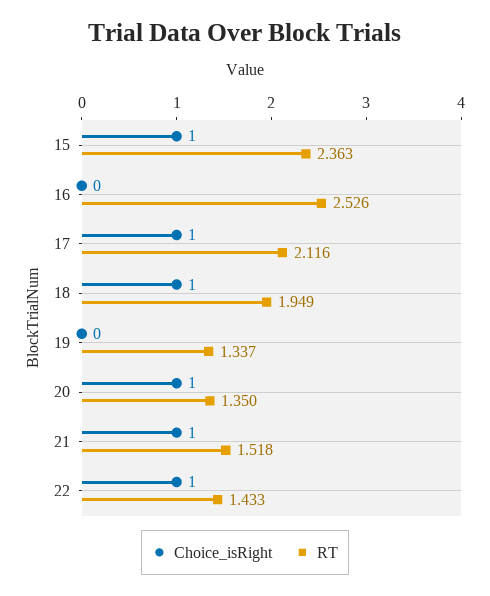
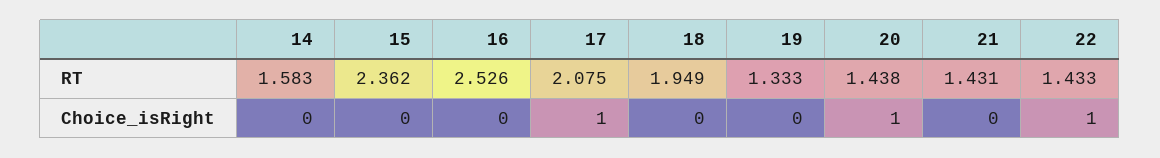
  {
    "Choice_isRight": {
-     "15": 1,
+     "15": 0,
      "16": 0,
      "17": 1,
-     "18": 1,
+     "18": 0,
      "19": 0,
      "20": 1,
-     "21": 1,
+     "21": 0,
-     "22": 1
+     "22": 1,
+     "14": 0
    },
    "RT": {
-     "15": 2.363,
+     "15": 2.362,
      "16": 2.526,
-     "17": 2.116,
+     "17": 2.075,
      "18": 1.949,
-     "19": 1.337,
+     "19": 1.333,
-     "20": 1.35,
+     "20": 1.438,
-     "21": 1.518,
+     "21": 1.431,
-     "22": 1.433
+     "22": 1.433,
+     "14": 1.583
    }
  }

